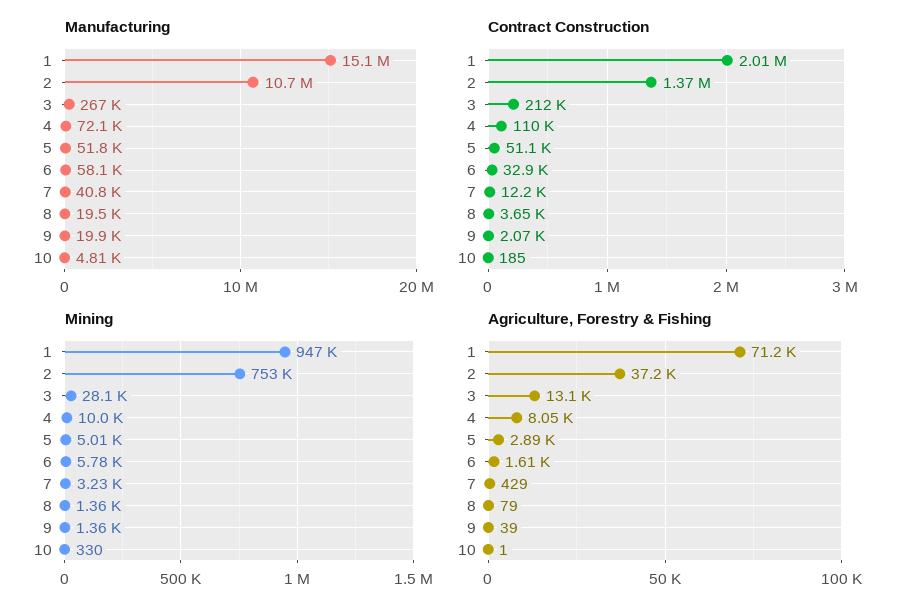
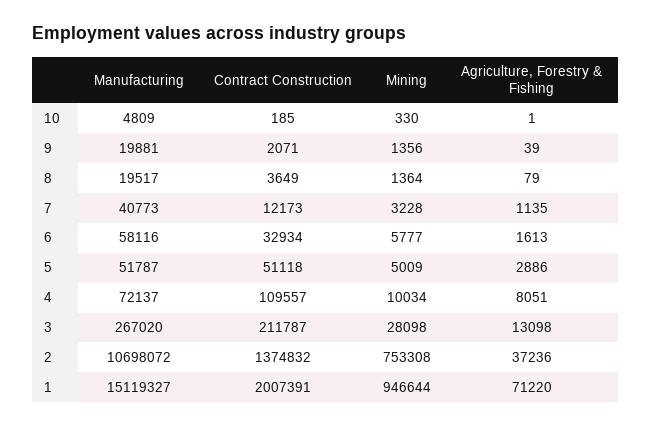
  {
    "Manufacturing": {
      "1": 15119327,
      "2": 10698072,
      "3": 267020,
      "4": 72137,
      "5": 51787,
      "6": 58116,
      "7": 40773,
      "8": 19517,
      "9": 19881,
      "10": 4809
    },
    "Contract Construction": {
      "1": 2007391,
      "2": 1374832,
      "3": 211787,
      "4": 109557,
      "5": 51118,
      "6": 32934,
      "7": 12173,
      "8": 3649,
      "9": 2071,
      "10": 185
    },
    "Mining": {
      "1": 946644,
      "2": 753308,
      "3": 28098,
      "4": 10034,
      "5": 5009,
      "6": 5777,
      "7": 3228,
      "8": 1364,
      "9": 1356,
      "10": 330
    },
    "Agriculture, Forestry & Fishing": {
      "1": 71220,
      "2": 37236,
      "3": 13098,
      "4": 8051,
      "5": 2886,
      "6": 1613,
-     "7": 429,
+     "7": 1135,
      "8": 79,
      "9": 39,
      "10": 1
    }
  }

